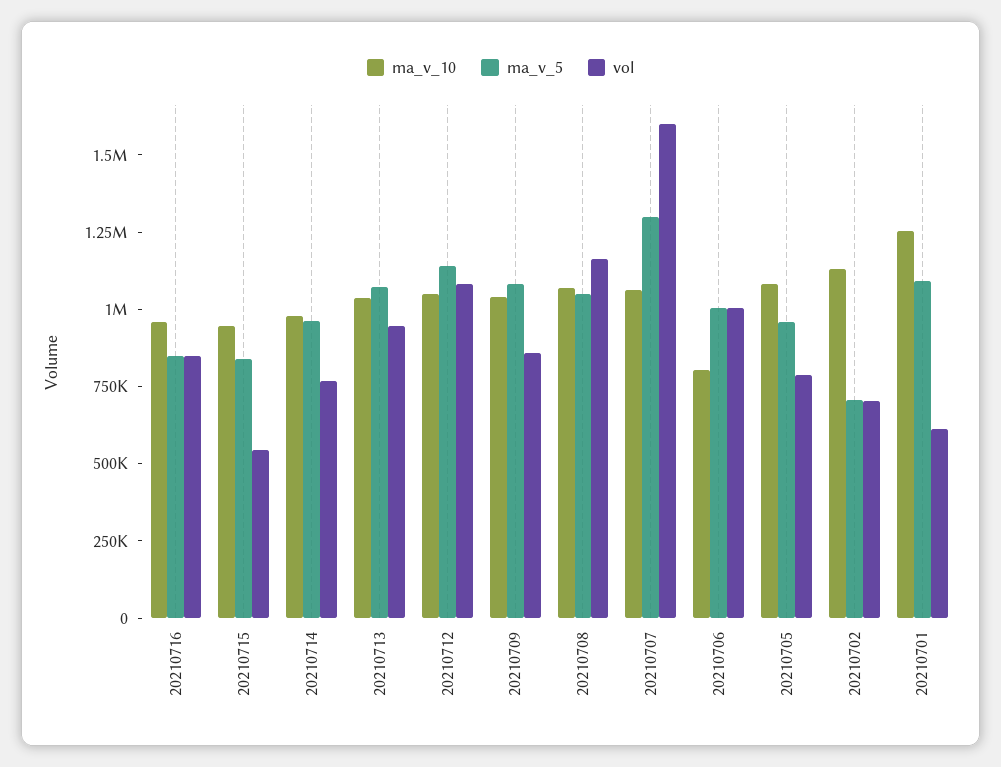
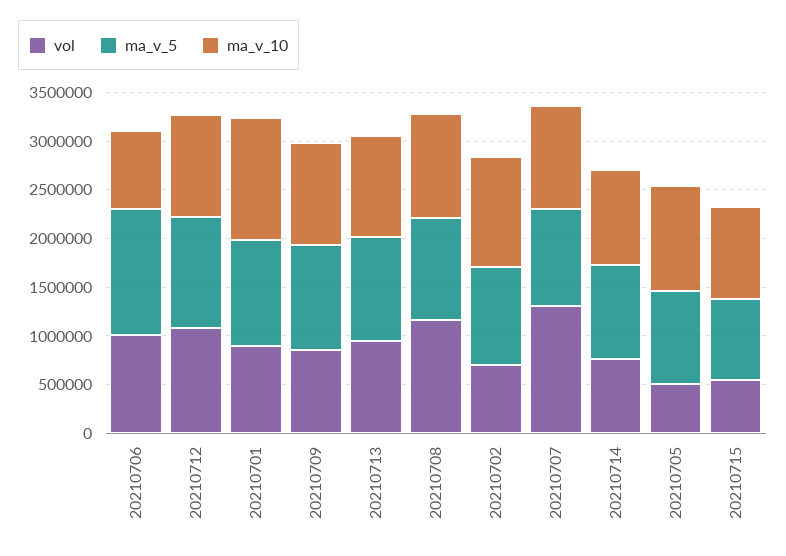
  {
    "ma_v_10": {
-     "20210716": 950000,
      "20210715": 950000,
      "20210714": 1000000,
      "20210713": 1050000,
      "20210712": 1050000,
      "20210709": 1050000,
      "20210708": 1050000,
      "20210707": 1050000,
      "20210706": 800000,
      "20210705": 1100000,
      "20210702": 1150000,
      "20210701": 1250000
    },
    "ma_v_5": {
-     "20210716": 850000,
      "20210715": 850000,
      "20210714": 950000,
      "20210713": 1050000,
      "20210712": 1150000,
      "20210709": 1100000,
      "20210708": 1050000,
-     "20210707": 1300000,
+     "20210707": 1000000,
-     "20210706": 1000000,
+     "20210706": 1300000,
      "20210705": 950000,
-     "20210702": 700000,
+     "20210702": 1000000,
      "20210701": 1100000
    },
    "vol": {
-     "20210716": 850000,
      "20210715": 550000,
      "20210714": 750000,
      "20210713": 950000,
      "20210712": 1100000,
      "20210709": 850000,
      "20210708": 1150000,
-     "20210707": 1600000,
+     "20210707": 1300000,
      "20210706": 1000000,
-     "20210705": 800000,
+     "20210705": 500000,
      "20210702": 700000,
-     "20210701": 600000
+     "20210701": 900000
    }
  }

